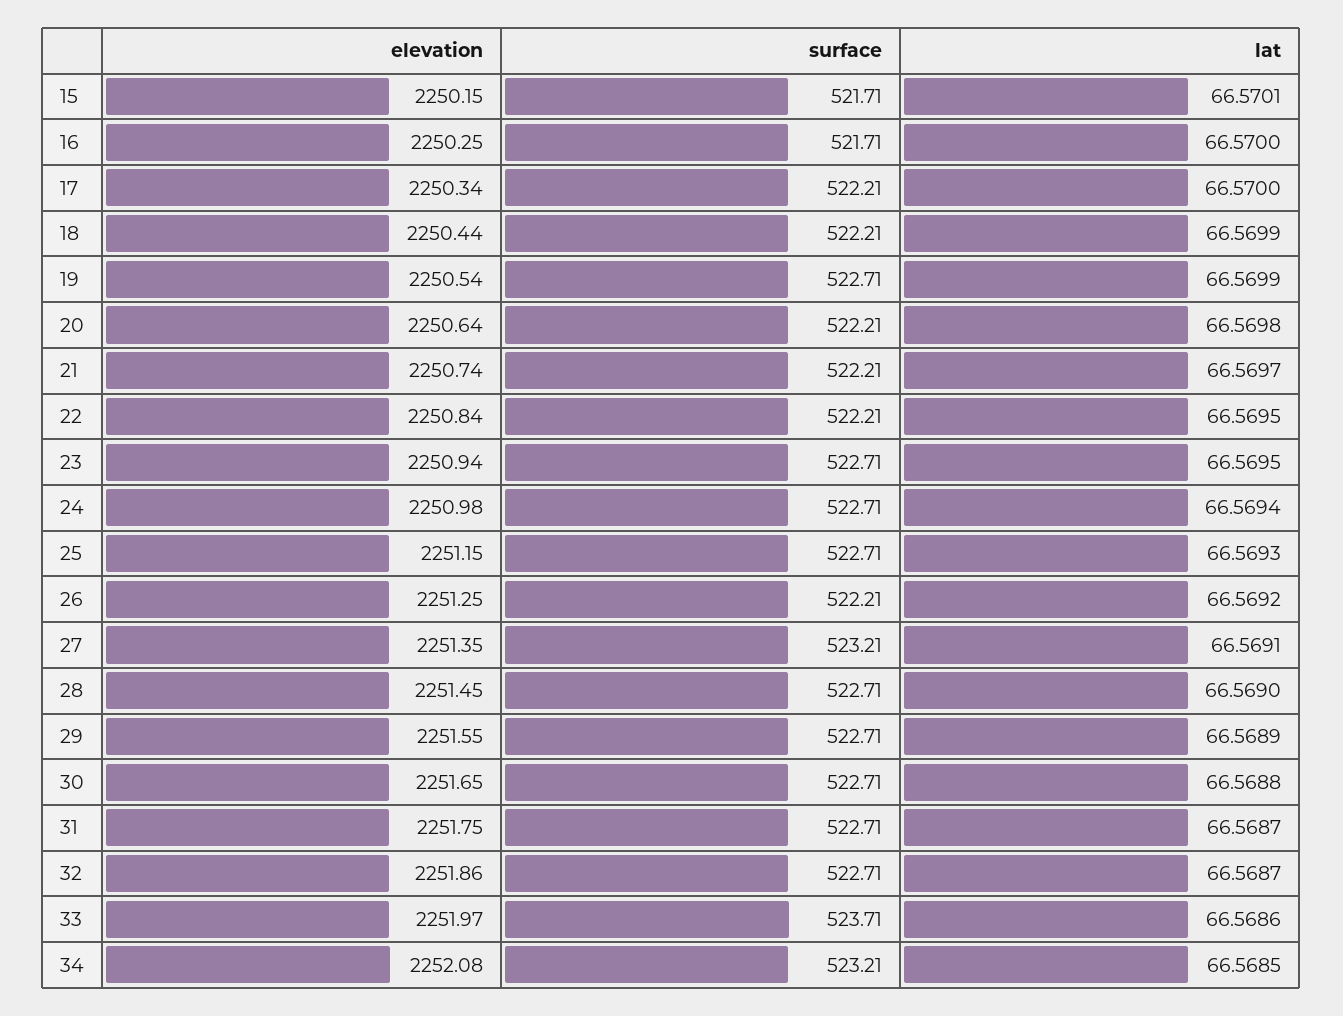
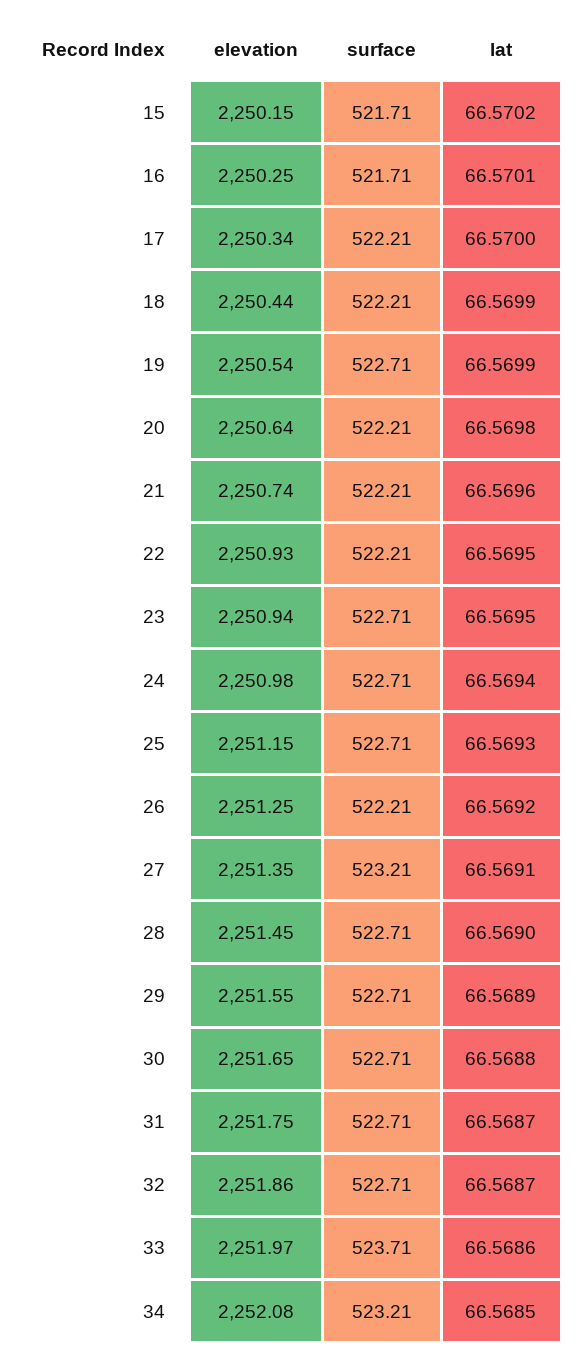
  {
    "elevation": {
      "15": 2250.15,
      "16": 2250.25,
      "17": 2250.34,
      "18": 2250.44,
      "19": 2250.54,
      "20": 2250.64,
      "21": 2250.74,
-     "22": 2250.84,
+     "22": 2250.93,
      "23": 2250.94,
      "24": 2250.98,
      "25": 2251.15,
      "26": 2251.25,
      "27": 2251.35,
      "28": 2251.45,
      "29": 2251.55,
      "30": 2251.65,
      "31": 2251.75,
      "32": 2251.86,
      "33": 2251.97,
      "34": 2252.08
    },
    "surface": {
      "15": 521.71,
      "16": 521.71,
      "17": 522.21,
      "18": 522.21,
      "19": 522.71,
      "20": 522.21,
      "21": 522.21,
      "22": 522.21,
      "23": 522.71,
      "24": 522.71,
      "25": 522.71,
      "26": 522.21,
      "27": 523.21,
      "28": 522.71,
      "29": 522.71,
      "30": 522.71,
      "31": 522.71,
      "32": 522.71,
      "33": 523.71,
      "34": 523.21
    },
    "lat": {
-     "15": 66.5701,
+     "15": 66.5702,
-     "16": 66.57,
+     "16": 66.5701,
      "17": 66.57,
      "18": 66.5699,
      "19": 66.5699,
      "20": 66.5698,
-     "21": 66.5697,
+     "21": 66.5696,
      "22": 66.5695,
      "23": 66.5695,
      "24": 66.5694,
      "25": 66.5693,
      "26": 66.5692,
      "27": 66.5691,
      "28": 66.569,
      "29": 66.5689,
      "30": 66.5688,
      "31": 66.5687,
      "32": 66.5687,
      "33": 66.5686,
      "34": 66.5685
    }
  }

